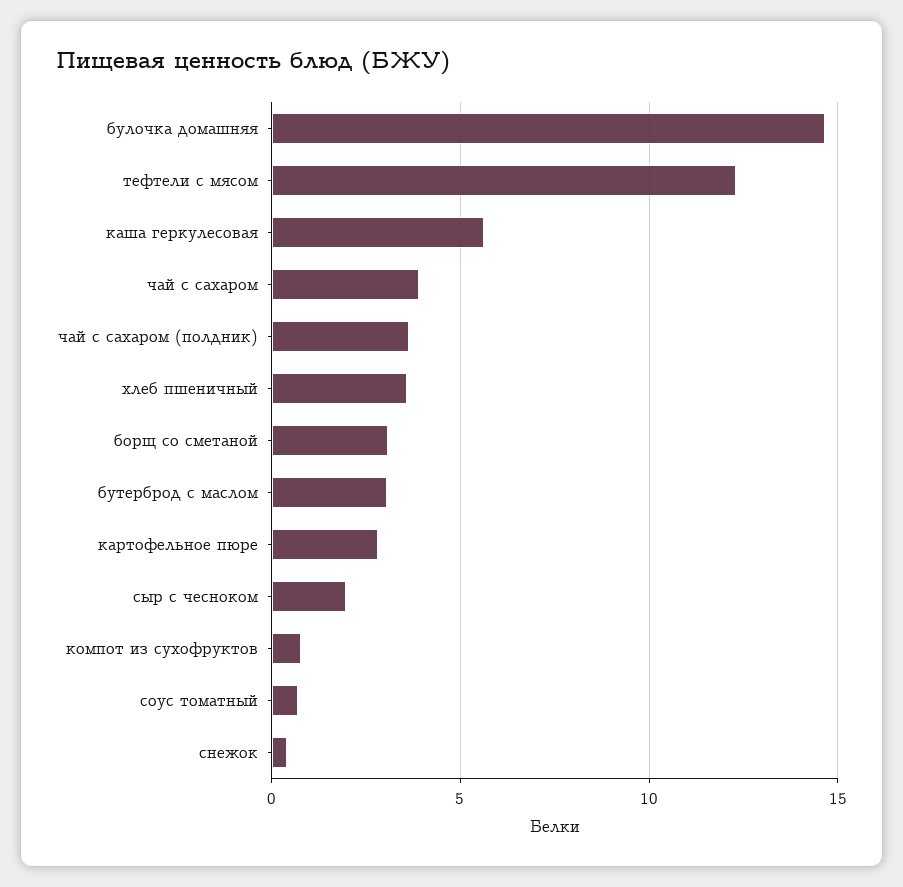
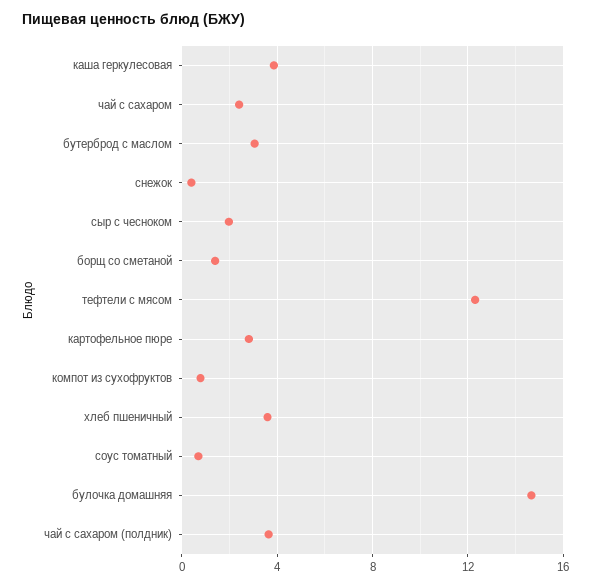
  {
    "булочка домашняя": 14.5,
    "тефтели с мясом": 12.5,
-   "каша геркулесовая": 5.5,
+   "каша геркулесовая": 4,
-   "чай с сахаром": 4,
+   "чай с сахаром": 2.5,
    "чай с сахаром (полдник)": 3.5,
    "хлеб пшеничный": 3.5,
-   "борщ со сметаной": 3,
+   "борщ со сметаной": 1.5,
    "бутерброд с маслом": 3,
    "картофельное пюре": 3,
    "сыр с чесноком": 2,
    "компот из сухофруктов": 1,
    "соус томатный": 0.5,
    "снежок": 0.5
  }

